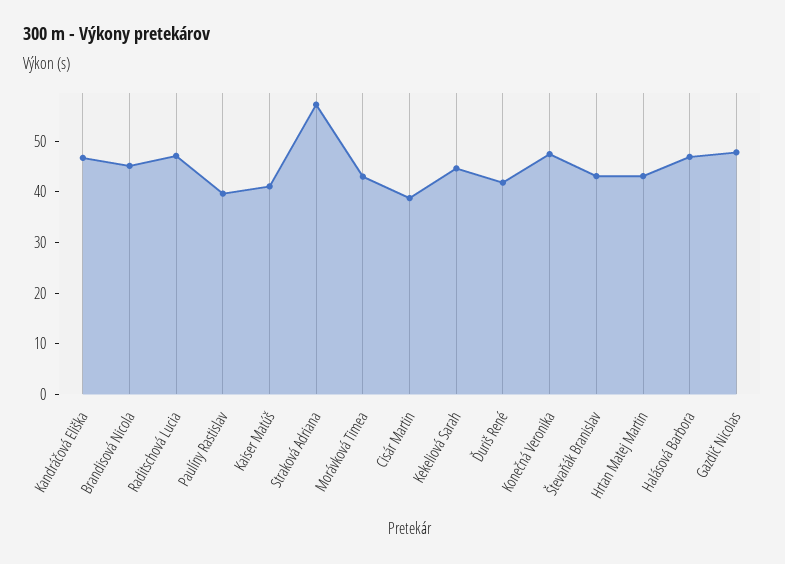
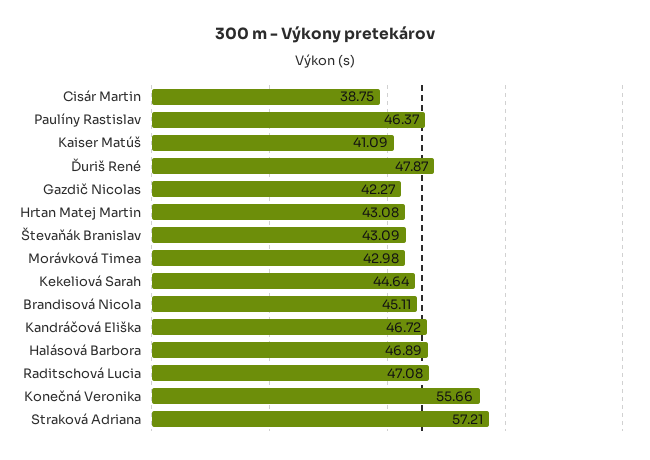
  {
    "Kandráčová Eliška": 46.72,
    "Brandisová Nicola": 45.11,
    "Raditschová Lucia": 47.08,
-   "Paulíny Rastislav": 40,
+   "Paulíny Rastislav": 46.37,
    "Kaiser Matúš": 41.09,
    "Straková Adriana": 57.21,
    "Morávková Timea": 42.98,
    "Cisár Martin": 38.75,
    "Kekeliová Sarah": 44.64,
-   "Ďuriš René": 42,
+   "Ďuriš René": 47.87,
-   "Konečná Veronika": 48,
+   "Konečná Veronika": 55.66,
    "Števaňák Branislav": 43.09,
    "Hrtan Matej Martin": 43.08,
    "Halásová Barbora": 46.89,
-   "Gazdič Nicolas": 48
+   "Gazdič Nicolas": 42.27
  }

